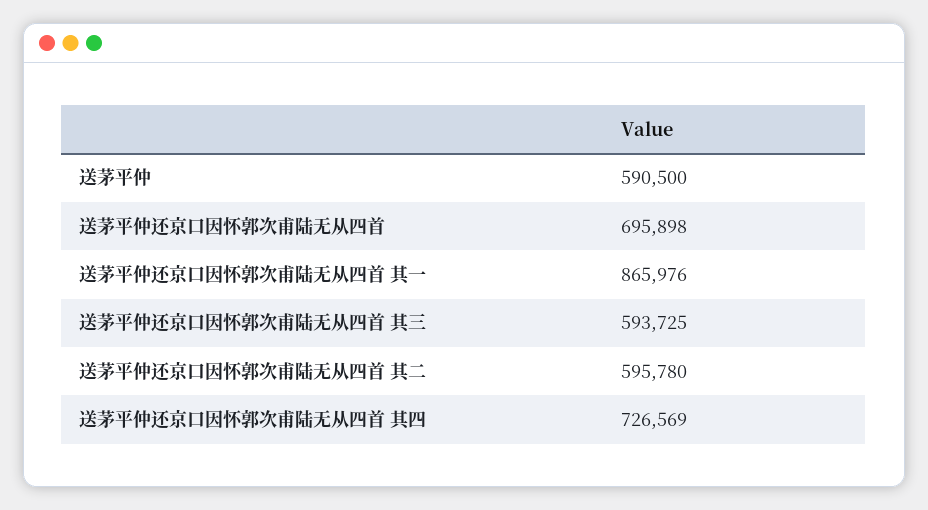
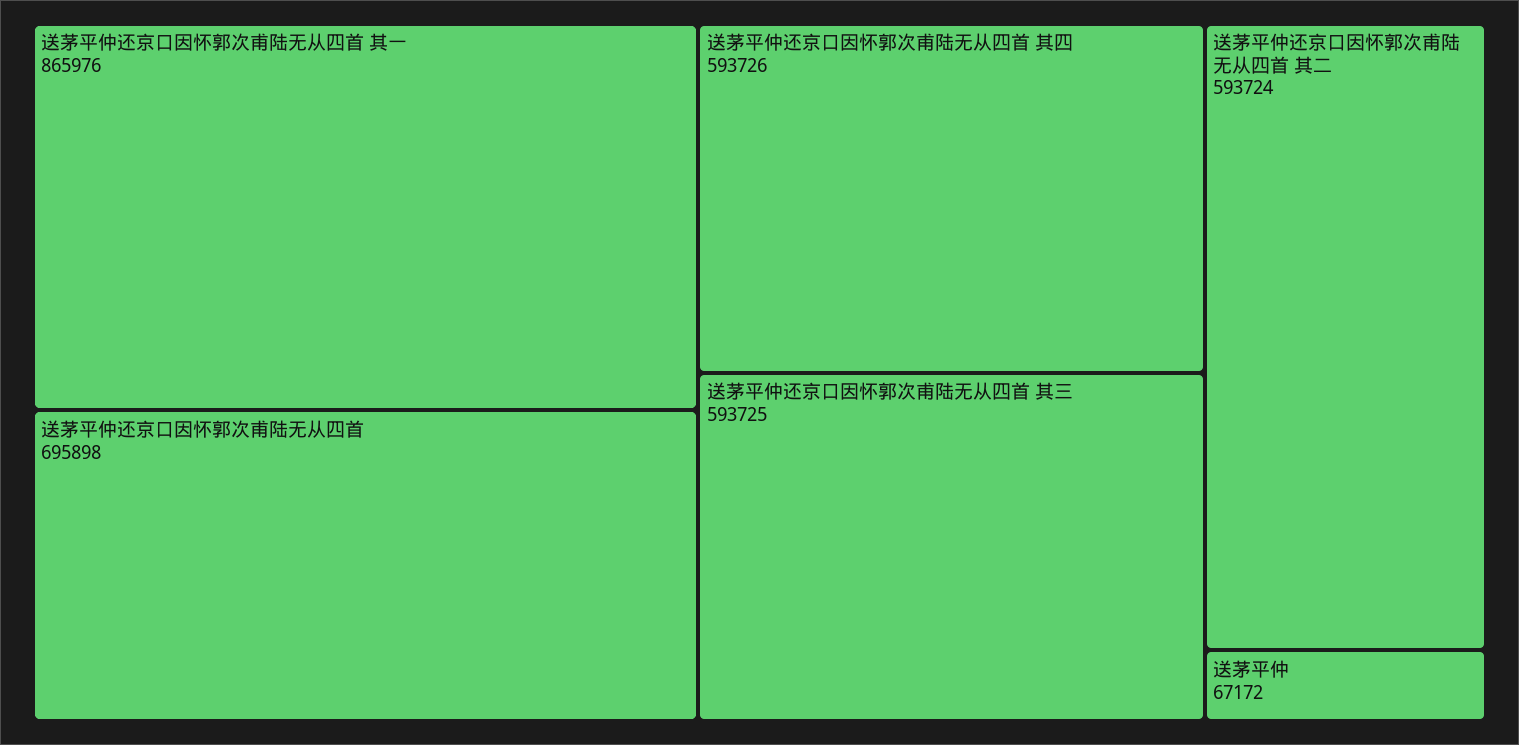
  {
-   "送茅平仲": 590500,
+   "送茅平仲": 67172,
    "送茅平仲还京口因怀郭次甫陆无从四首": 695898,
    "送茅平仲还京口因怀郭次甫陆无从四首 其一": 865976,
    "送茅平仲还京口因怀郭次甫陆无从四首 其三": 593725,
-   "送茅平仲还京口因怀郭次甫陆无从四首 其二": 595780,
+   "送茅平仲还京口因怀郭次甫陆无从四首 其二": 593724,
-   "送茅平仲还京口因怀郭次甫陆无从四首 其四": 726569
+   "送茅平仲还京口因怀郭次甫陆无从四首 其四": 593726
  }

